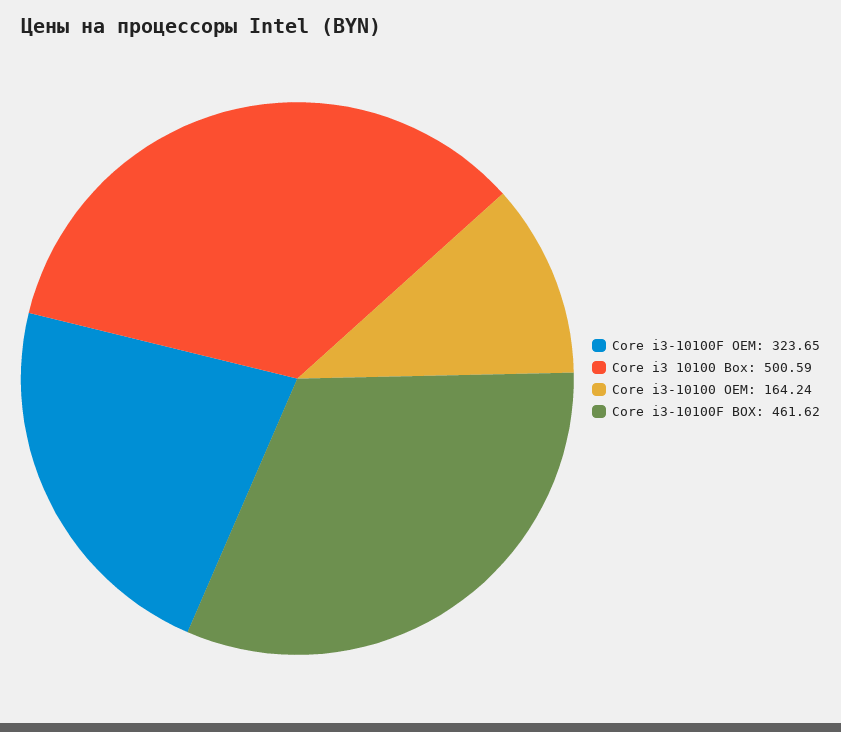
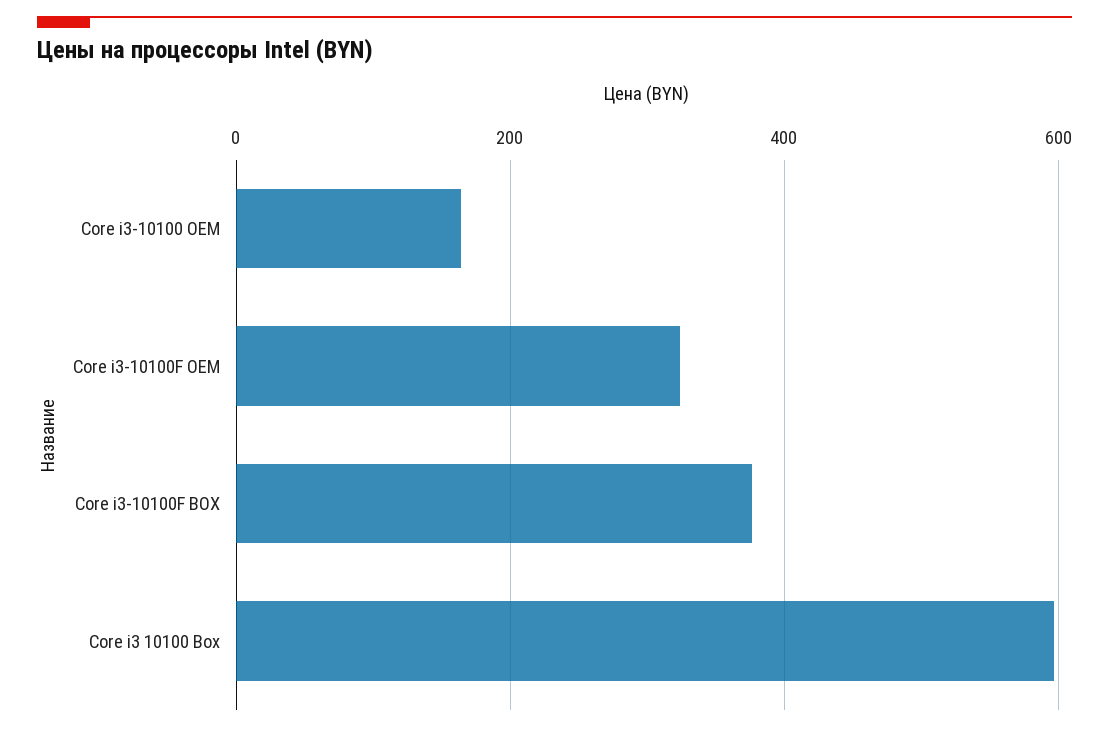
  {
    "Core i3-10100F OEM": 323.65,
-   "Core i3 10100 Box": 500.59,
+   "Core i3 10100 Box": 600,
    "Core i3-10100 OEM": 164.24,
-   "Core i3-10100F BOX": 461.62
+   "Core i3-10100F BOX": 380
  }

